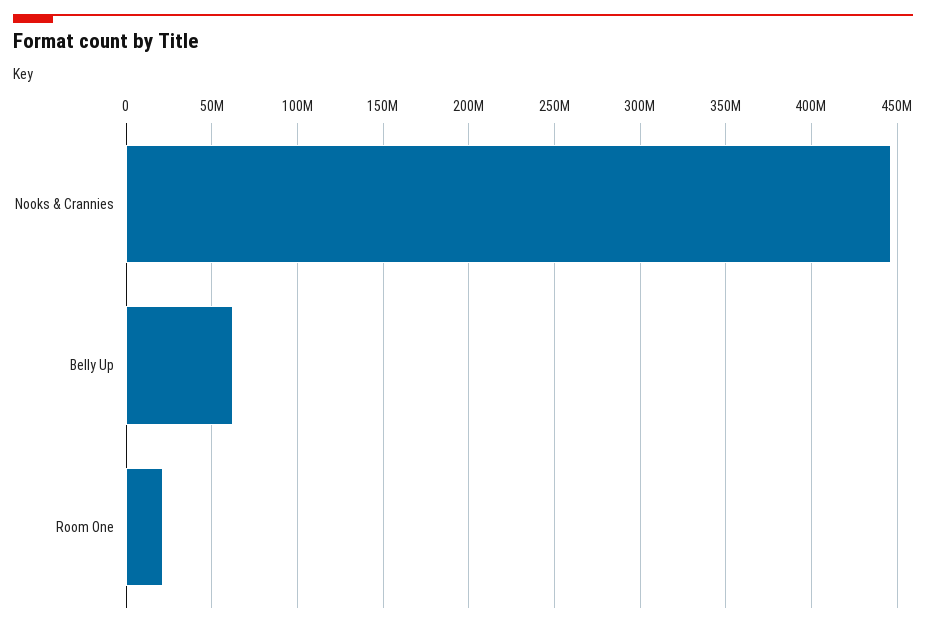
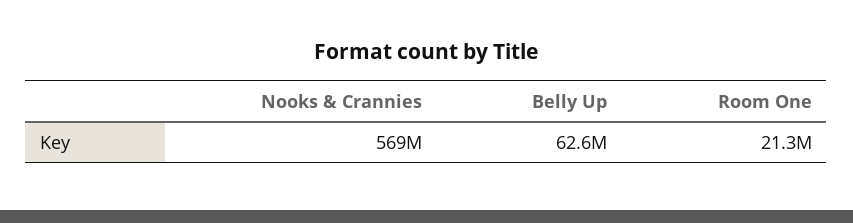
  {
-   "Nooks & Crannies": 445000000,
+   "Nooks & Crannies": 569000000,
    "Belly Up": 62600000,
    "Room One": 21300000
  }

